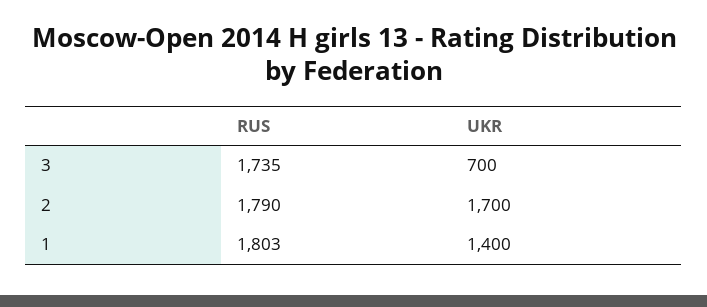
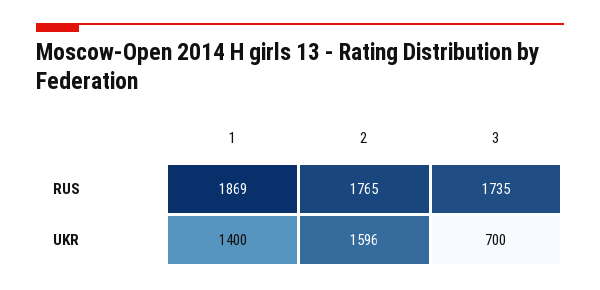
  {
    "RUS": {
      "3": 1735,
-     "2": 1790,
+     "2": 1765,
-     "1": 1803
+     "1": 1869
    },
    "UKR": {
      "3": 700,
-     "2": 1700,
+     "2": 1596,
      "1": 1400
    }
  }

